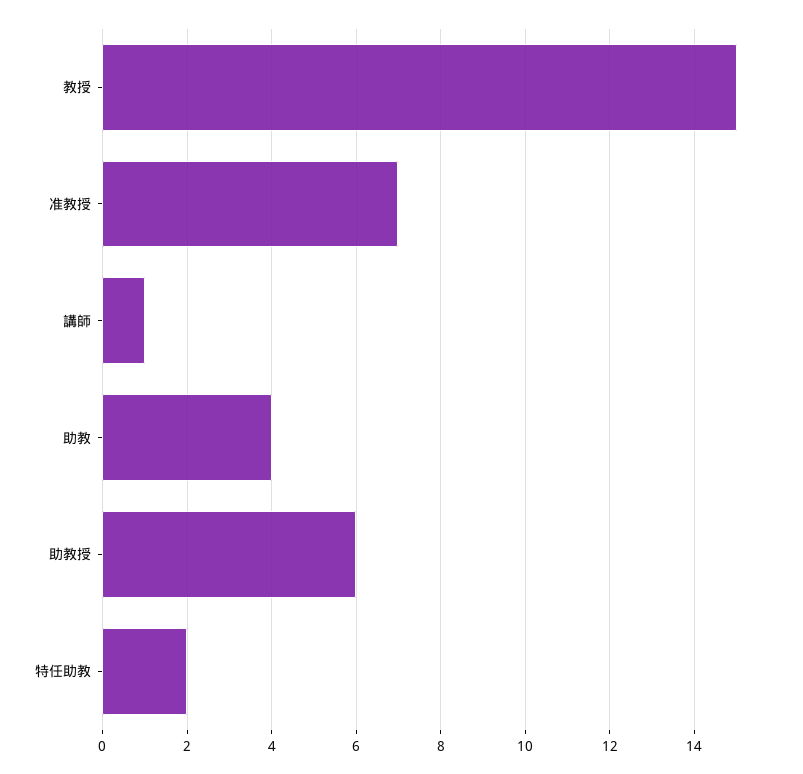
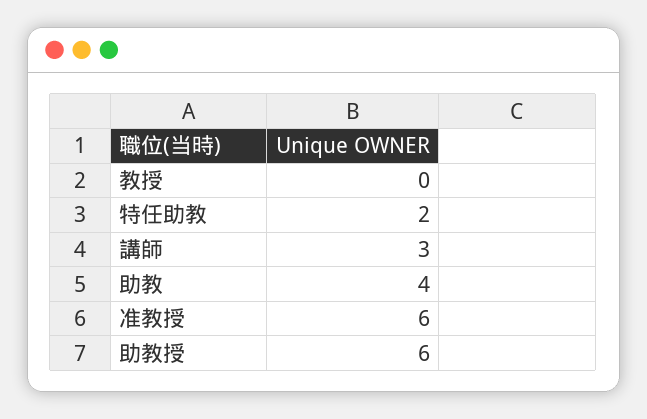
  {
-   "教授": 15,
+   "教授": 0,
-   "准教授": 7,
+   "准教授": 6,
-   "講師": 1,
+   "講師": 3,
    "助教": 4,
    "助教授": 6,
    "特任助教": 2
  }

